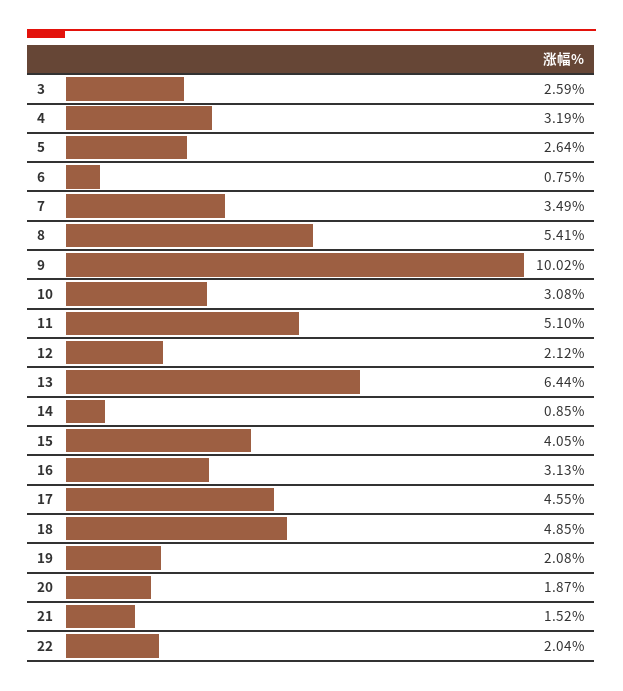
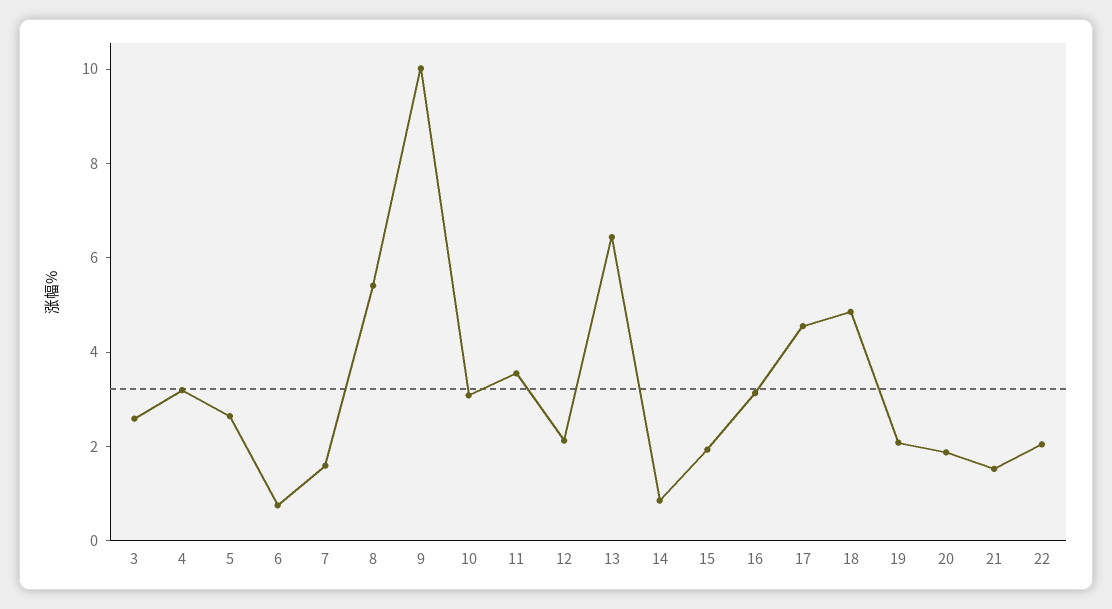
  {
    "3": 2.59,
    "4": 3.19,
    "5": 2.64,
    "6": 0.75,
-   "7": 3.49,
+   "7": 1.5,
    "8": 5.41,
    "9": 10.02,
    "10": 3.08,
-   "11": 5.1,
+   "11": 3.5,
    "12": 2.12,
    "13": 6.44,
    "14": 0.85,
-   "15": 4.05,
+   "15": 2,
    "16": 3.13,
    "17": 4.55,
    "18": 4.85,
    "19": 2.08,
    "20": 1.87,
    "21": 1.52,
    "22": 2.04
  }

